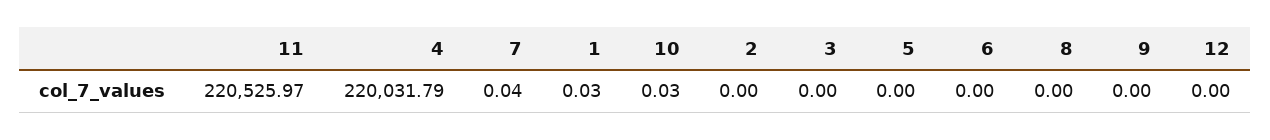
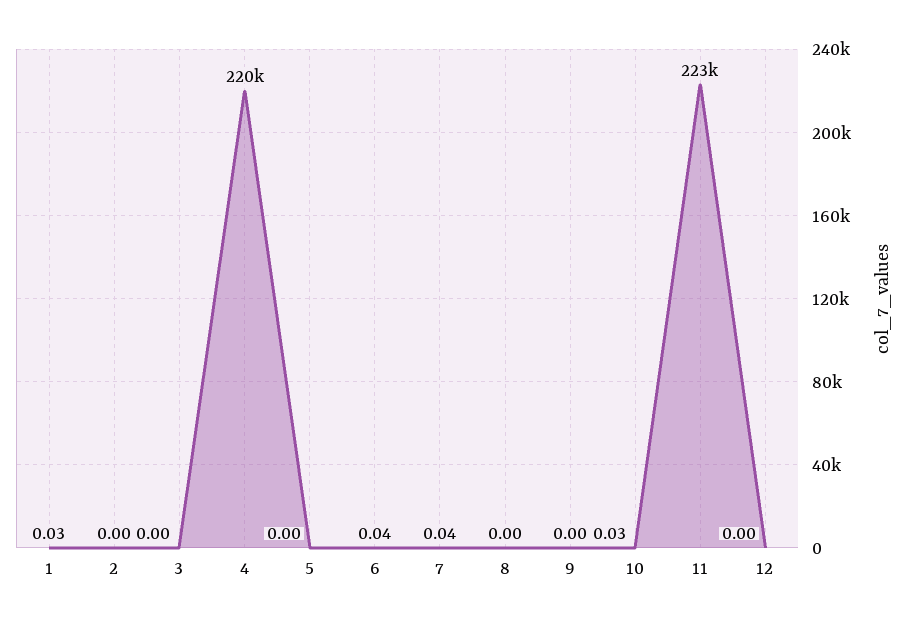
  {
-   "11": 220525.97,
+   "11": 223000,
    "4": 220031.79,
    "7": 0.04,
    "1": 0.03,
    "10": 0.03,
    "2": 0,
    "3": 0,
    "5": 0,
-   "6": 0,
+   "6": 0.04,
    "8": 0,
    "9": 0,
    "12": 0
  }

